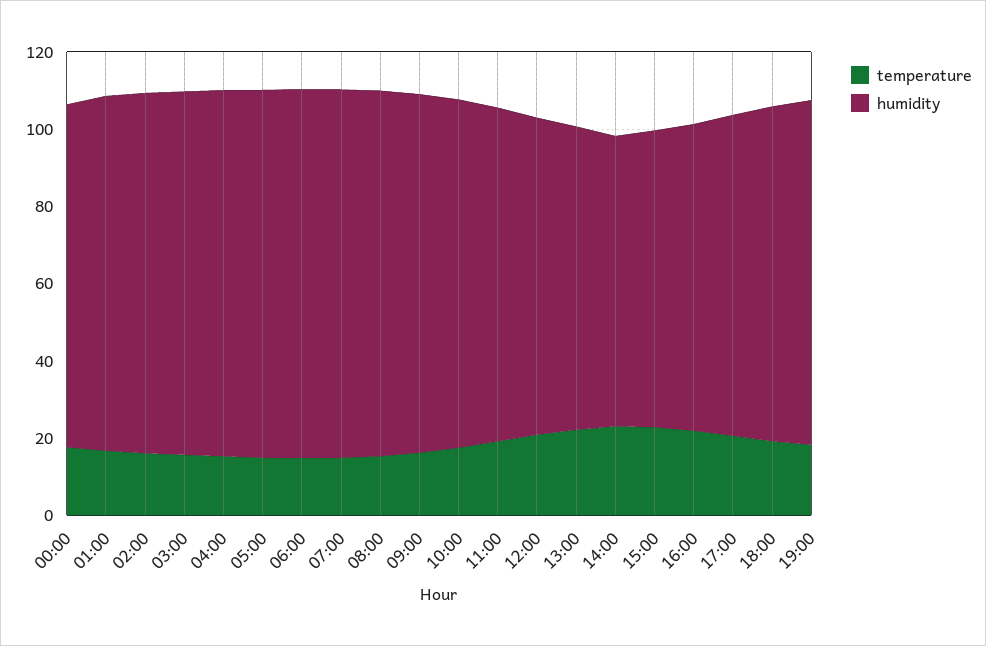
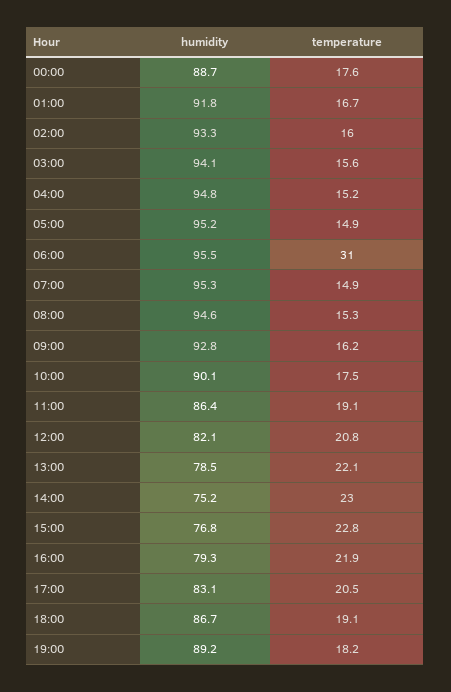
  {
    "temperature": {
      "00:00": 17.6,
      "01:00": 16.7,
      "02:00": 16,
      "03:00": 15.6,
      "04:00": 15.2,
      "05:00": 14.9,
-     "06:00": 15,
+     "06:00": 31,
      "07:00": 14.9,
      "08:00": 15.3,
      "09:00": 16.2,
      "10:00": 17.5,
      "11:00": 19.1,
      "12:00": 20.8,
      "13:00": 22.1,
      "14:00": 23,
      "15:00": 22.8,
      "16:00": 21.9,
      "17:00": 20.5,
      "18:00": 19.1,
      "19:00": 18.2
    },
    "humidity": {
      "00:00": 88.7,
      "01:00": 91.8,
      "02:00": 93.3,
      "03:00": 94.1,
      "04:00": 94.8,
      "05:00": 95.2,
      "06:00": 95.5,
      "07:00": 95.3,
      "08:00": 94.6,
      "09:00": 92.8,
      "10:00": 90.1,
      "11:00": 86.4,
      "12:00": 82.1,
      "13:00": 78.5,
      "14:00": 75.2,
      "15:00": 76.8,
      "16:00": 79.3,
      "17:00": 83.1,
      "18:00": 86.7,
      "19:00": 89.2
    }
  }

